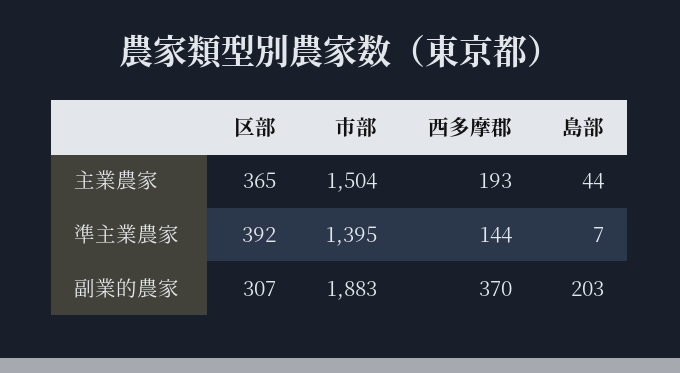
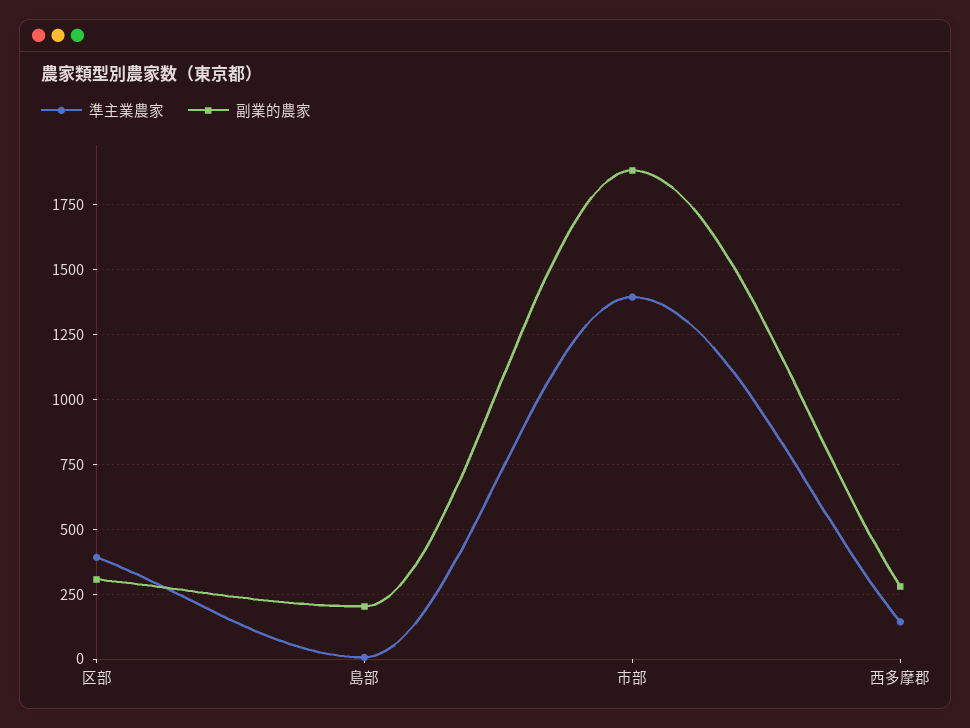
  {
-   "主業農家": {
-     "区部": 365,
-     "市部": 1504,
-     "西多摩郡": 193,
-     "島部": 44
-   },
    "準主業農家": {
      "区部": 392,
      "市部": 1395,
      "西多摩郡": 144,
      "島部": 7
    },
    "副業的農家": {
      "区部": 307,
      "市部": 1883,
-     "西多摩郡": 370,
+     "西多摩郡": 275,
      "島部": 203
    }
  }

